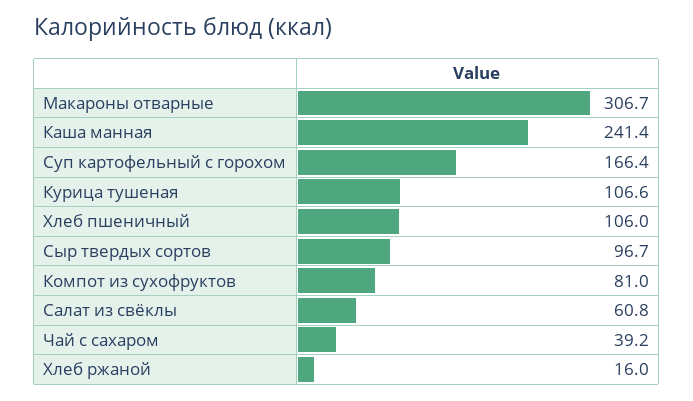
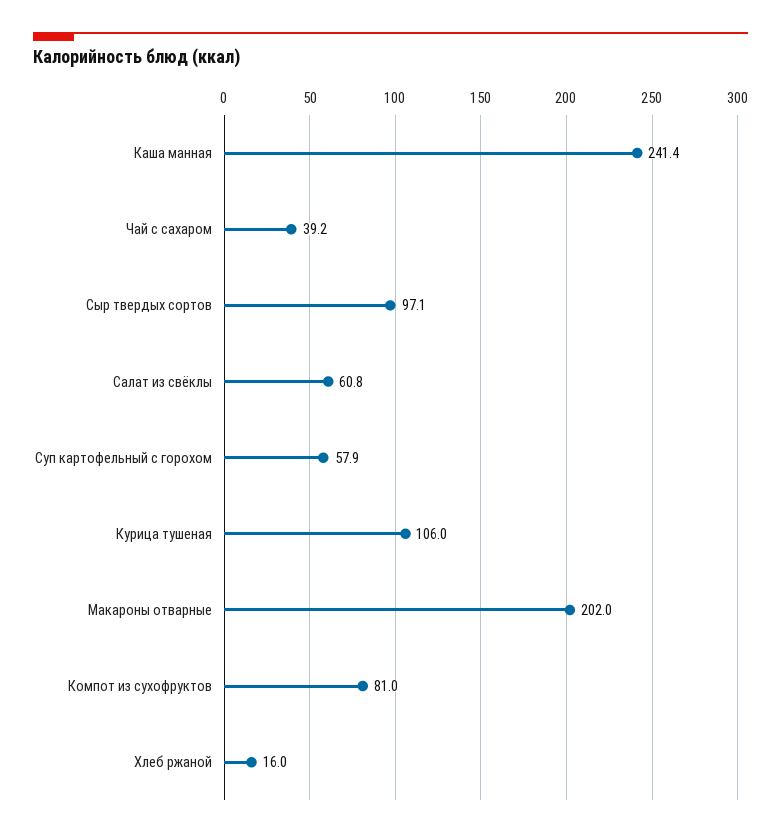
  {
-   "Макароны отварные": 306.7,
+   "Макароны отварные": 202,
    "Каша манная": 241.4,
-   "Суп картофельный с горохом": 166.4,
+   "Суп картофельный с горохом": 57.9,
-   "Курица тушеная": 106.6,
+   "Курица тушеная": 106,
-   "Хлеб пшеничный": 106,
-   "Сыр твердых сортов": 96.7,
+   "Сыр твердых сортов": 97.1,
    "Компот из сухофруктов": 81,
    "Салат из свёклы": 60.8,
    "Чай с сахаром": 39.2,
    "Хлеб ржаной": 16
  }

